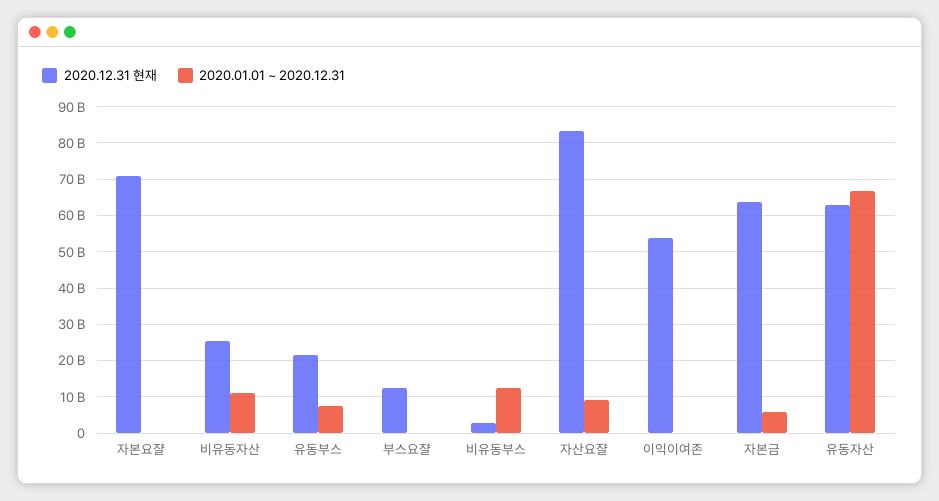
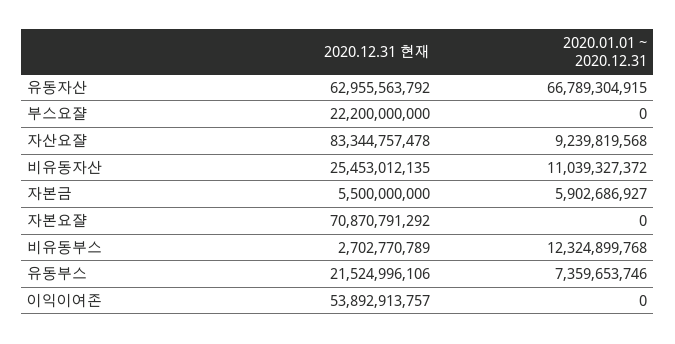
  {
    "2020.12.31 현재": {
      "자본요쟐": 70870791292,
      "비유동자산": 25453012135,
      "유동부스": 21524996106,
-     "부스요쟐": 12000000000,
+     "부스요쟐": 22200000000,
      "비유동부스": 2702770789,
      "자산요쟐": 83344757478,
      "이익이여존": 53892913757,
-     "자본금": 64000000000,
+     "자본금": 5500000000,
      "유동자산": 62955563792
    },
    "2020.01.01 ~ 2020.12.31": {
      "자본요쟐": 0,
      "비유동자산": 11039327372,
      "유동부스": 7359653746,
      "부스요쟐": 0,
      "비유동부스": 12324899768,
      "자산요쟐": 9239819568,
      "이익이여존": 0,
      "자본금": 5902686927,
      "유동자산": 66789304915
    }
  }

